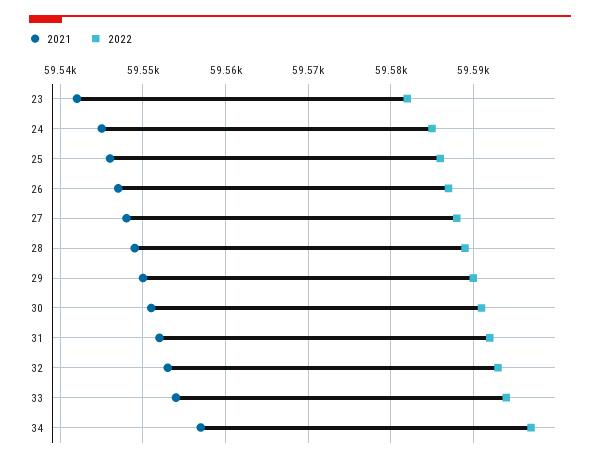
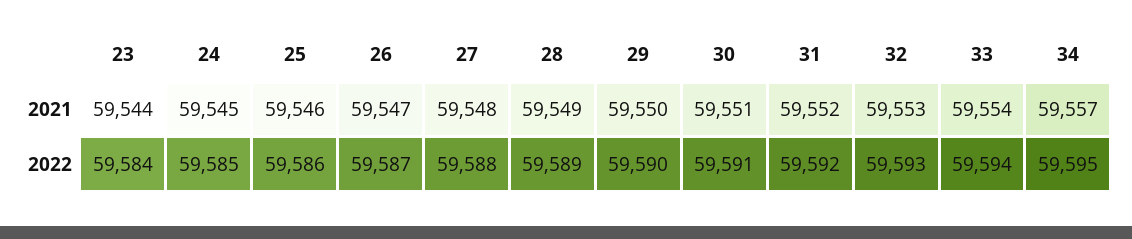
  {
    "2021": {
-     "23": 59542,
+     "23": 59544,
      "24": 59545,
      "25": 59546,
      "26": 59547,
      "27": 59548,
      "28": 59549,
      "29": 59550,
      "30": 59551,
      "31": 59552,
      "32": 59553,
      "33": 59554,
      "34": 59557
    },
    "2022": {
-     "23": 59582,
+     "23": 59584,
      "24": 59585,
      "25": 59586,
      "26": 59587,
      "27": 59588,
      "28": 59589,
      "29": 59590,
      "30": 59591,
      "31": 59592,
      "32": 59593,
      "33": 59594,
-     "34": 59597
+     "34": 59595
    }
  }

